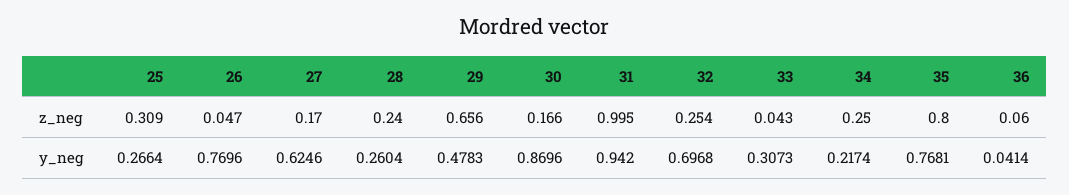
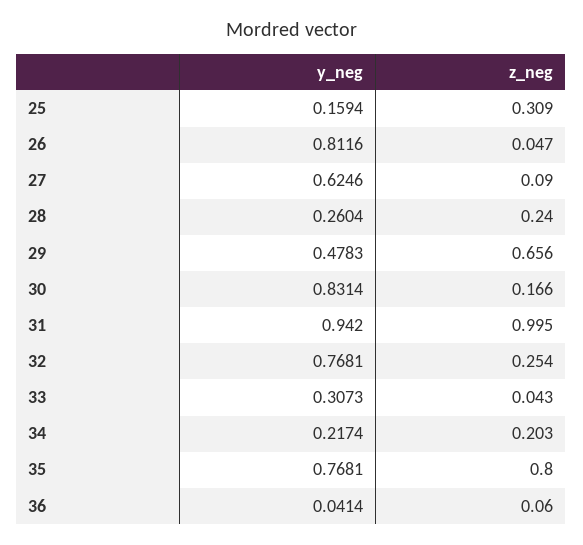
  {
    "25": {
      "z_neg": 0.309,
-     "y_neg": 0.2664
+     "y_neg": 0.1594
    },
    "26": {
      "z_neg": 0.047,
-     "y_neg": 0.7696
+     "y_neg": 0.8116
    },
    "27": {
-     "z_neg": 0.17,
+     "z_neg": 0.09,
      "y_neg": 0.6246
    },
    "28": {
      "z_neg": 0.24,
      "y_neg": 0.2604
    },
    "29": {
      "z_neg": 0.656,
      "y_neg": 0.4783
    },
    "30": {
      "z_neg": 0.166,
-     "y_neg": 0.8696
+     "y_neg": 0.8314
    },
    "31": {
      "z_neg": 0.995,
      "y_neg": 0.942
    },
    "32": {
      "z_neg": 0.254,
-     "y_neg": 0.6968
+     "y_neg": 0.7681
    },
    "33": {
      "z_neg": 0.043,
      "y_neg": 0.3073
    },
    "34": {
-     "z_neg": 0.25,
+     "z_neg": 0.203,
      "y_neg": 0.2174
    },
    "35": {
      "z_neg": 0.8,
      "y_neg": 0.7681
    },
    "36": {
      "z_neg": 0.06,
      "y_neg": 0.0414
    }
  }

